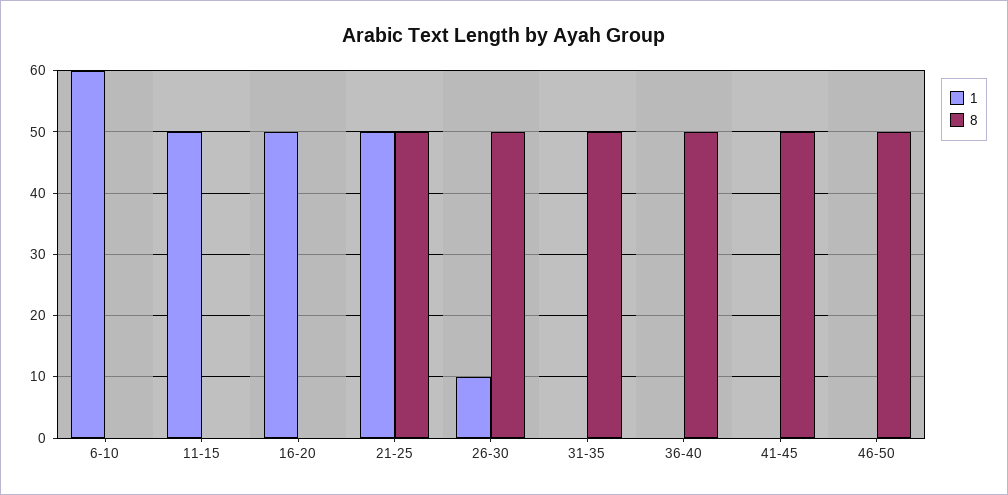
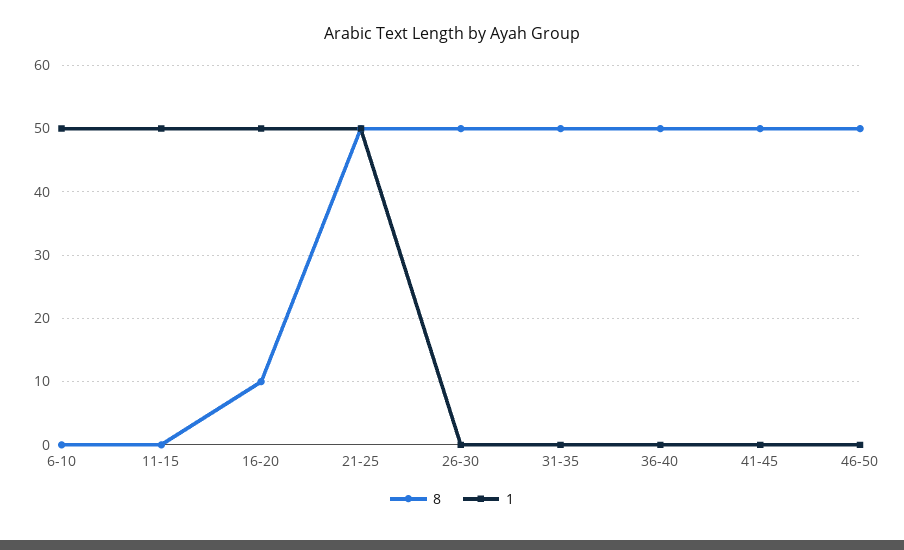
  {
    "1": {
-     "6-10": 60,
+     "6-10": 50,
      "11-15": 50,
      "16-20": 50,
      "21-25": 50,
-     "26-30": 10,
+     "26-30": 0,
      "31-35": 0,
      "36-40": 0,
      "41-45": 0,
      "46-50": 0
    },
    "8": {
      "6-10": 0,
      "11-15": 0,
-     "16-20": 0,
+     "16-20": 10,
      "21-25": 50,
      "26-30": 50,
      "31-35": 50,
      "36-40": 50,
      "41-45": 50,
      "46-50": 50
    }
  }

